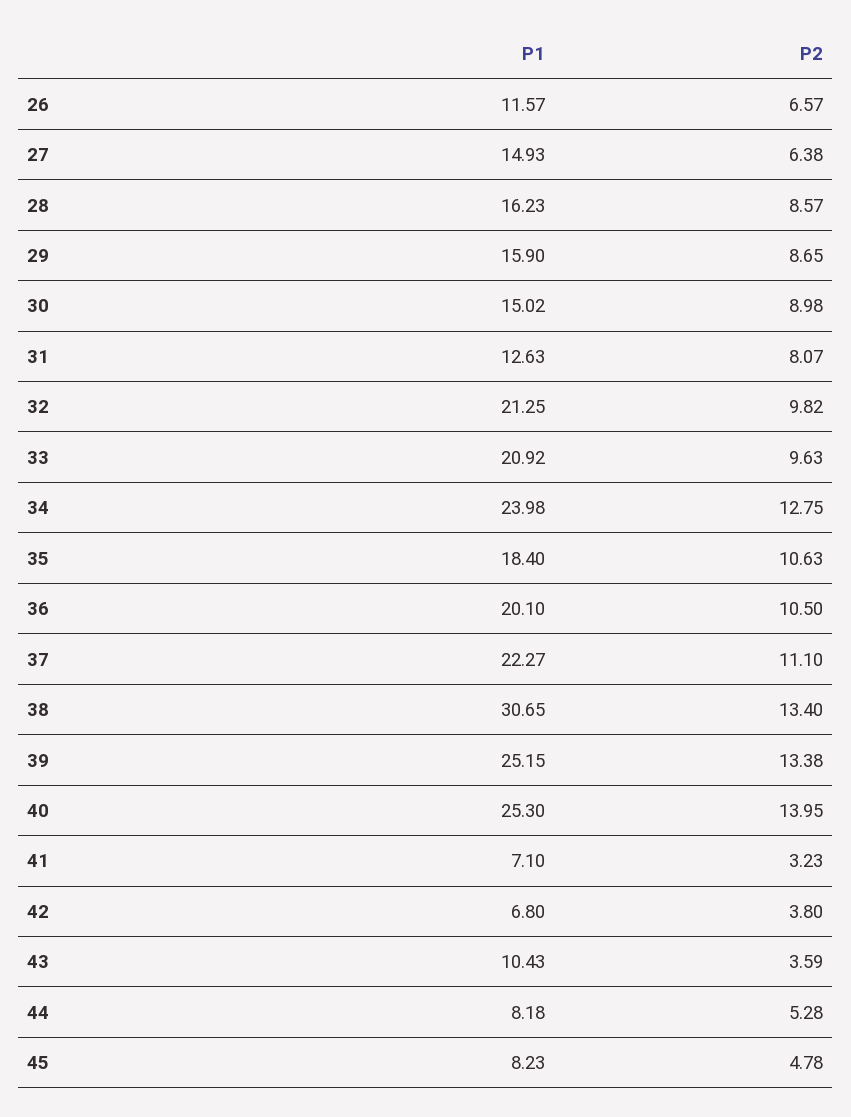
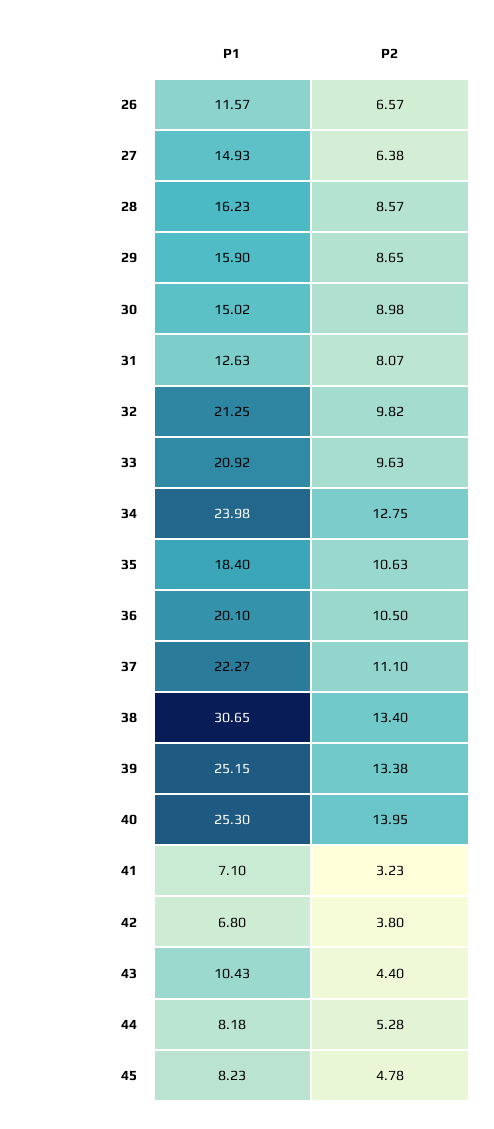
  {
    "P1": {
      "26": 11.57,
      "27": 14.93,
      "28": 16.23,
      "29": 15.9,
      "30": 15.02,
      "31": 12.63,
      "32": 21.25,
      "33": 20.92,
      "34": 23.98,
      "35": 18.4,
      "36": 20.1,
      "37": 22.27,
      "38": 30.65,
      "39": 25.15,
      "40": 25.3,
      "41": 7.1,
      "42": 6.8,
      "43": 10.43,
      "44": 8.18,
      "45": 8.23
    },
    "P2": {
      "26": 6.57,
      "27": 6.38,
      "28": 8.57,
      "29": 8.65,
      "30": 8.98,
      "31": 8.07,
      "32": 9.82,
      "33": 9.63,
      "34": 12.75,
      "35": 10.63,
      "36": 10.5,
      "37": 11.1,
      "38": 13.4,
      "39": 13.38,
      "40": 13.95,
      "41": 3.23,
      "42": 3.8,
-     "43": 3.59,
+     "43": 4.4,
      "44": 5.28,
      "45": 4.78
    }
  }

